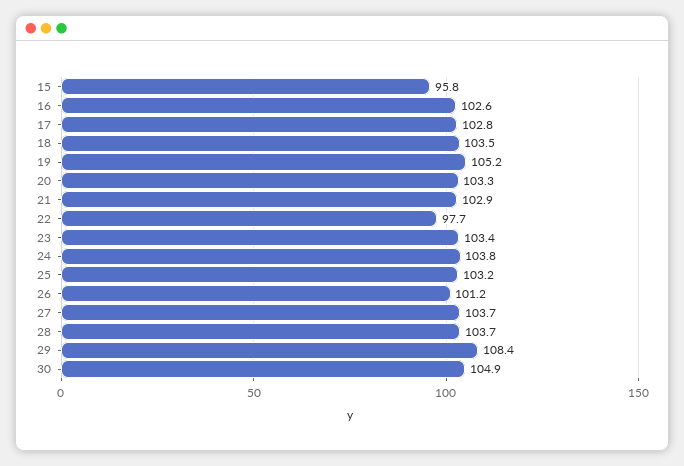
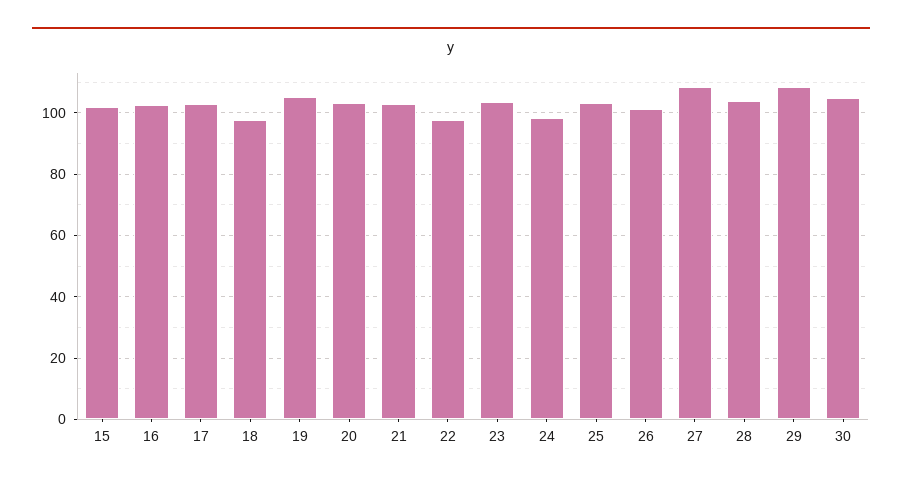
  {
-   "15": 95.8,
+   "15": 102,
    "16": 102.6,
    "17": 102.8,
-   "18": 103.5,
+   "18": 98,
    "19": 105.2,
    "20": 103.3,
    "21": 102.9,
    "22": 97.7,
    "23": 103.4,
-   "24": 103.8,
+   "24": 98,
    "25": 103.2,
    "26": 101.2,
-   "27": 103.7,
+   "27": 108,
    "28": 103.7,
    "29": 108.4,
    "30": 104.9
  }

